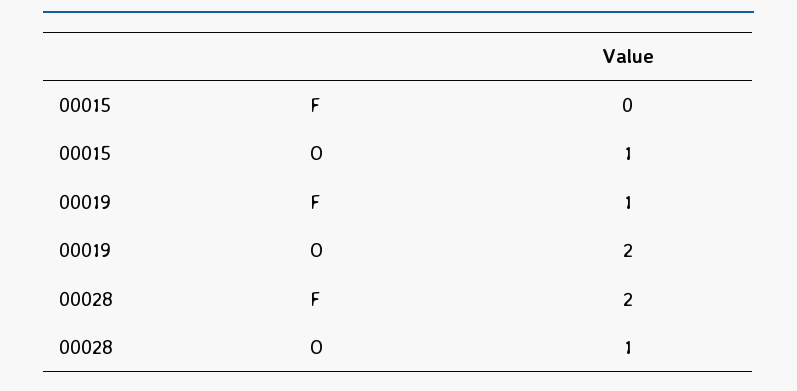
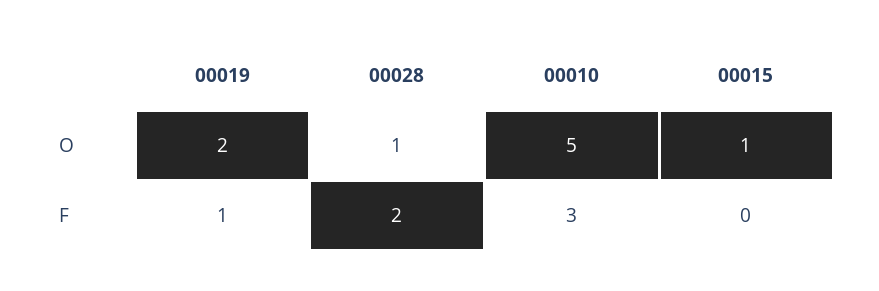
  {
    "00015": {
      "F": 0,
      "O": 1
    },
    "00019": {
      "F": 1,
      "O": 2
    },
    "00028": {
      "F": 2,
      "O": 1
-   }
+   },
+   "00010": {
+     "O": 5,
+     "F": 3
+   }
  }

